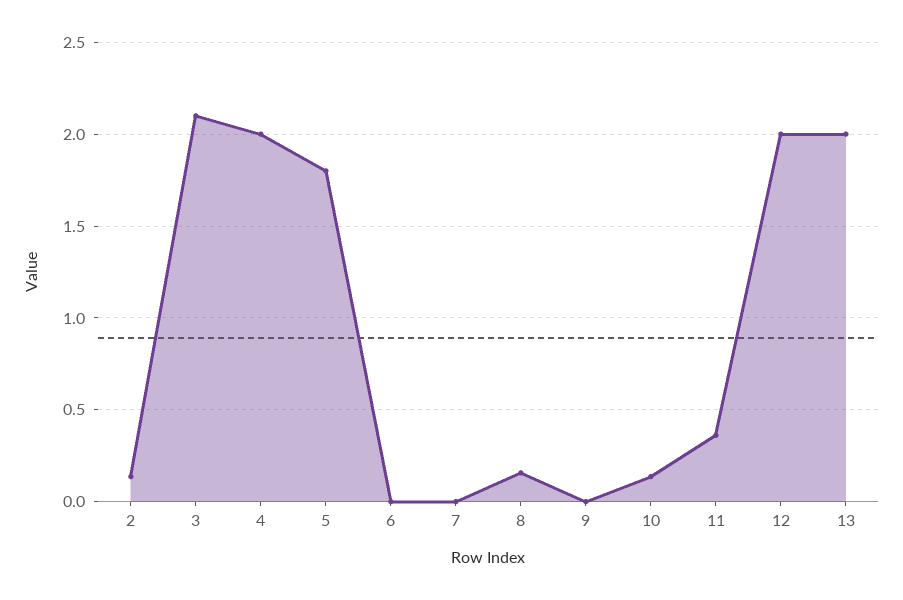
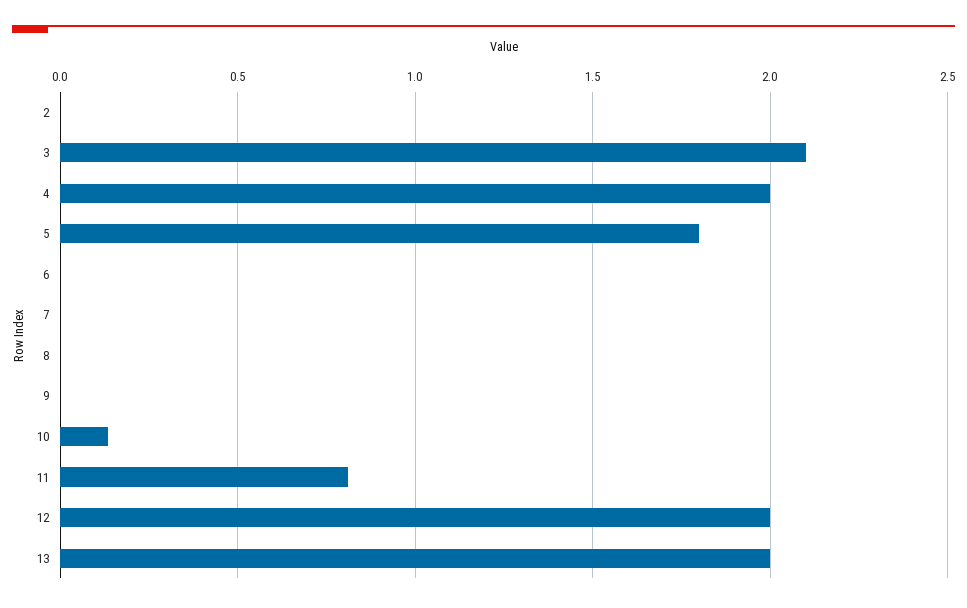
  {
-   "2": 0.15,
+   "2": 0,
    "3": 2.1,
    "4": 2,
    "5": 1.8,
    "6": 0,
    "7": 0,
-   "8": 0.15,
+   "8": 0,
    "9": 0,
    "10": 0.15,
-   "11": 0.35,
+   "11": 0.8,
    "12": 2,
    "13": 2
  }

